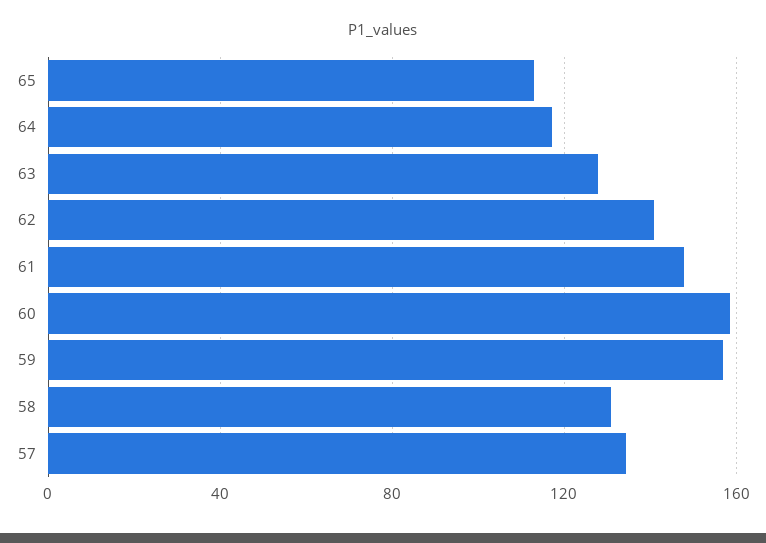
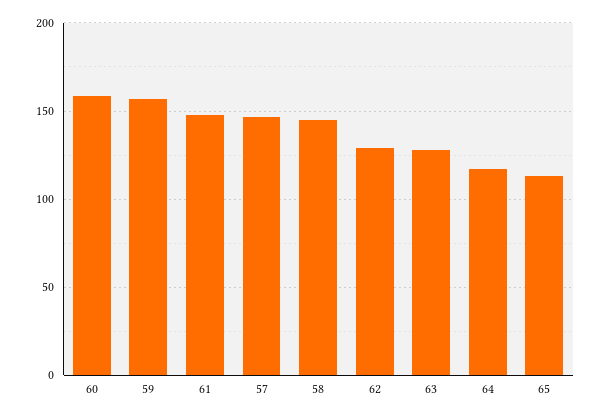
  {
    "65": 115,
    "64": 115,
    "63": 130,
-   "62": 140,
+   "62": 130,
    "61": 150,
    "60": 160,
    "59": 155,
-   "58": 130,
+   "58": 145,
-   "57": 135
+   "57": 145
  }

